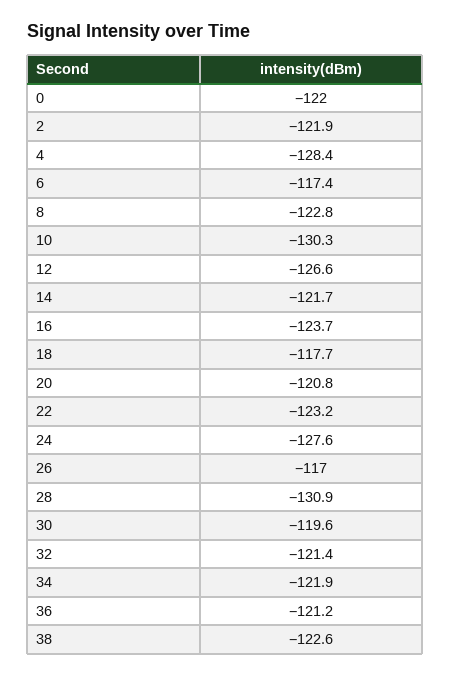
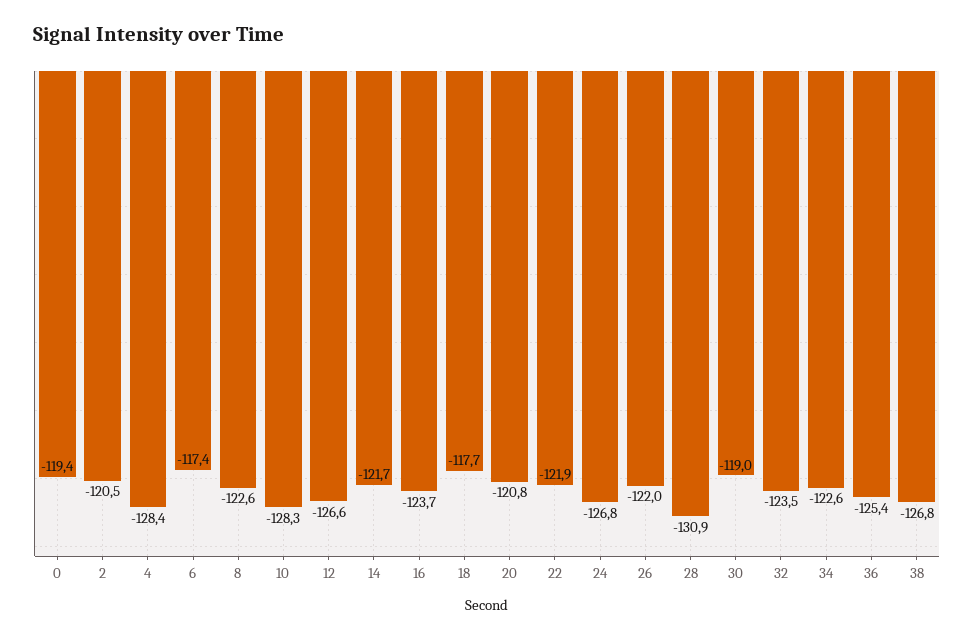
  {
-   "0": -122,
+   "0": -119.4,
-   "2": -121.9,
+   "2": -120.5,
    "4": -128.4,
    "6": -117.4,
-   "8": -122.8,
+   "8": -122.6,
-   "10": -130.3,
+   "10": -128.3,
    "12": -126.6,
    "14": -121.7,
    "16": -123.7,
    "18": -117.7,
    "20": -120.8,
-   "22": -123.2,
+   "22": -121.9,
-   "24": -127.6,
+   "24": -126.8,
-   "26": -117,
+   "26": -122,
    "28": -130.9,
-   "30": -119.6,
+   "30": -119,
-   "32": -121.4,
+   "32": -123.5,
-   "34": -121.9,
+   "34": -122.6,
-   "36": -121.2,
+   "36": -125.4,
-   "38": -122.6
+   "38": -126.8
  }

